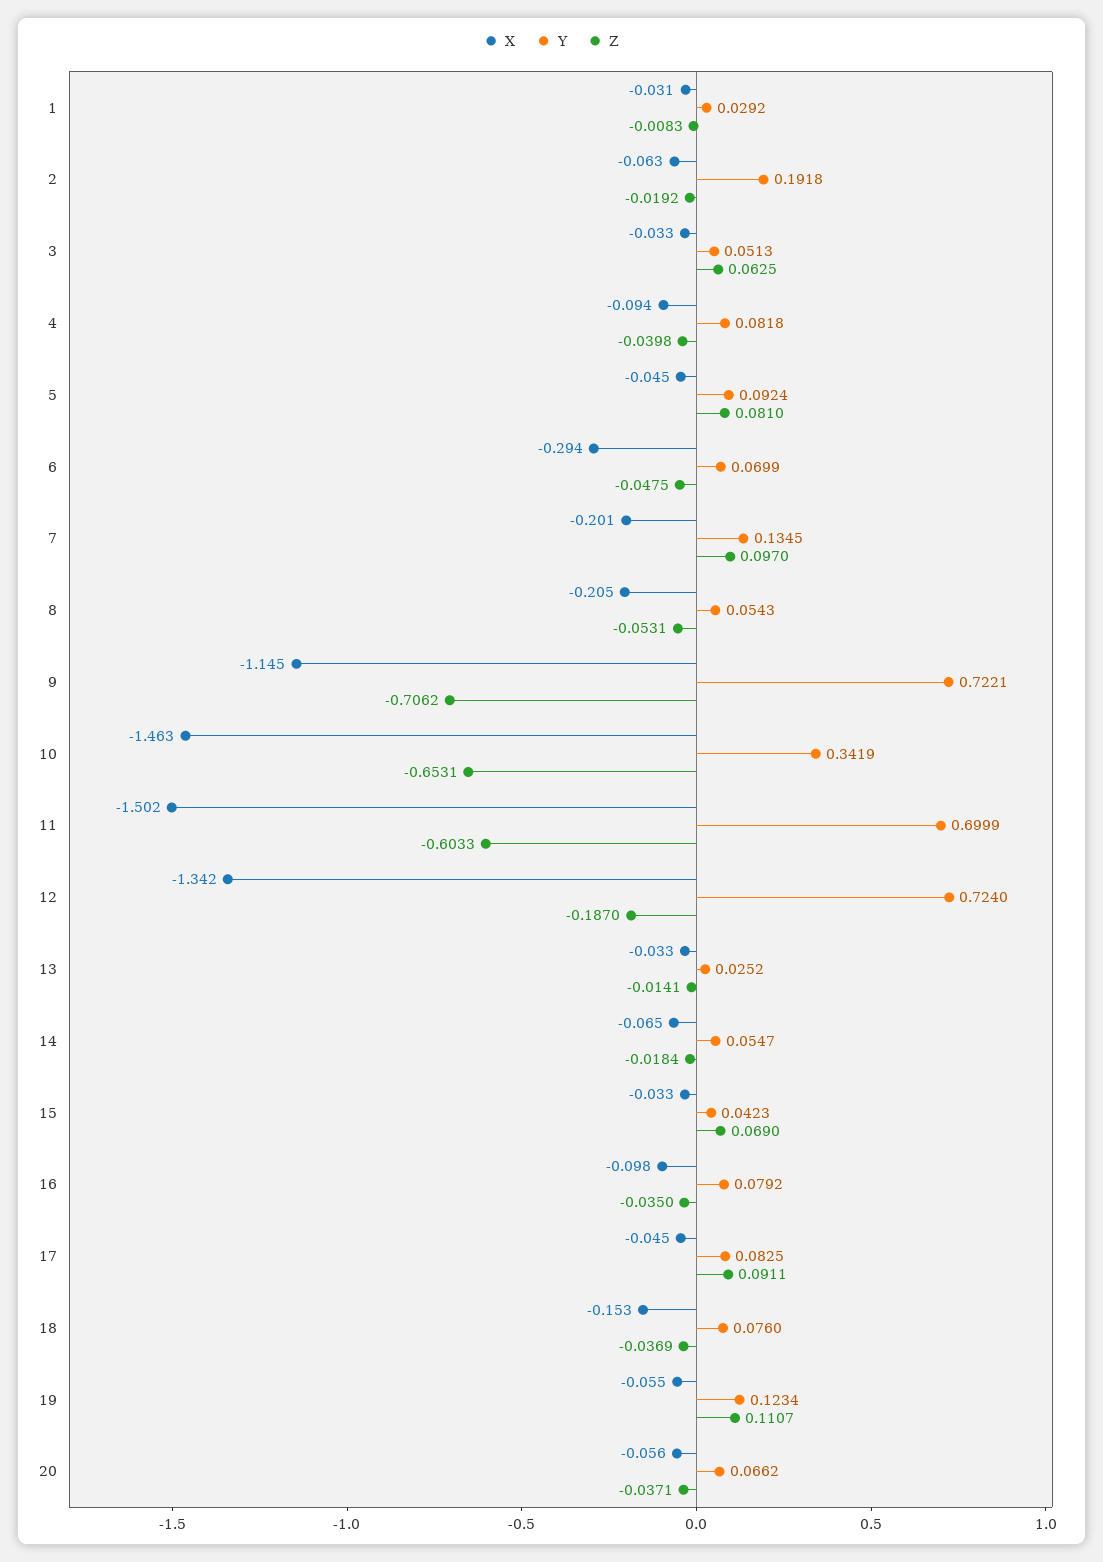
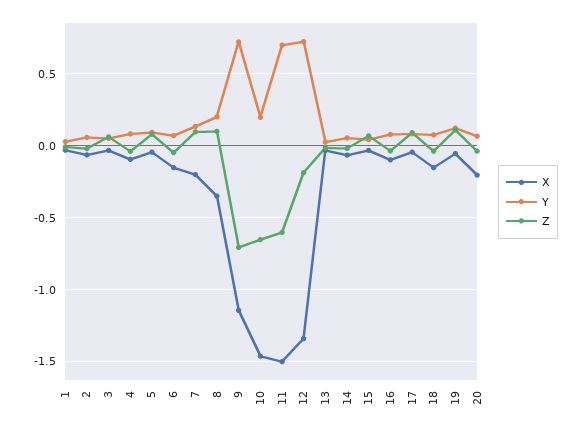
  {
    "X": {
      "1": -0.031,
      "2": -0.063,
      "3": -0.033,
      "4": -0.094,
      "5": -0.045,
-     "6": -0.294,
+     "6": -0.15,
      "7": -0.201,
-     "8": -0.205,
+     "8": -0.35,
      "9": -1.145,
      "10": -1.463,
      "11": -1.502,
      "12": -1.342,
      "13": -0.033,
      "14": -0.065,
      "15": -0.033,
      "16": -0.098,
      "17": -0.045,
      "18": -0.153,
      "19": -0.055,
-     "20": -0.056
+     "20": -0.2
    },
    "Y": {
      "1": 0.0292,
-     "2": 0.1918,
+     "2": 0.05,
      "3": 0.0513,
      "4": 0.0818,
      "5": 0.0924,
      "6": 0.0699,
      "7": 0.1345,
-     "8": 0.0543,
+     "8": 0.2,
      "9": 0.7221,
-     "10": 0.3419,
+     "10": 0.2,
      "11": 0.6999,
      "12": 0.724,
      "13": 0.0252,
      "14": 0.0547,
      "15": 0.0423,
      "16": 0.0792,
      "17": 0.0825,
      "18": 0.076,
      "19": 0.1234,
      "20": 0.0662
    },
    "Z": {
      "1": -0.0083,
      "2": -0.0192,
      "3": 0.0625,
      "4": -0.0398,
      "5": 0.081,
      "6": -0.0475,
      "7": 0.097,
-     "8": -0.0531,
+     "8": 0.1,
      "9": -0.7062,
      "10": -0.6531,
      "11": -0.6033,
      "12": -0.187,
      "13": -0.0141,
      "14": -0.0184,
      "15": 0.069,
      "16": -0.035,
      "17": 0.0911,
      "18": -0.0369,
      "19": 0.1107,
      "20": -0.0371
    }
  }

